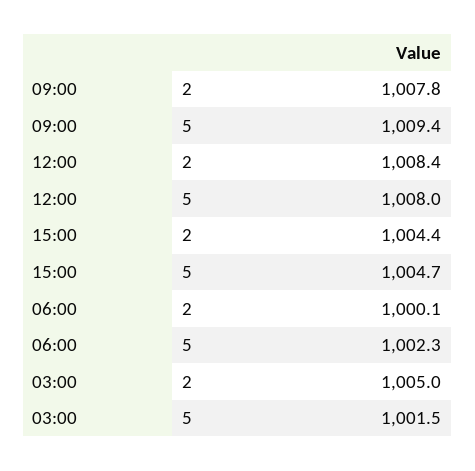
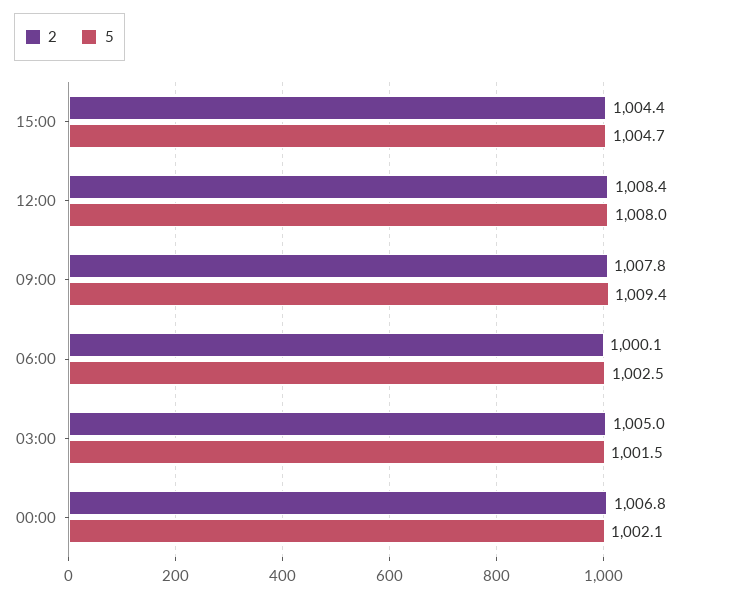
  {
    "2": {
      "09:00": 1007.8,
      "12:00": 1008.4,
      "15:00": 1004.4,
      "06:00": 1000.1,
-     "03:00": 1005
+     "03:00": 1005,
+     "00:00": 1006.8
    },
    "5": {
      "09:00": 1009.4,
      "12:00": 1008,
      "15:00": 1004.7,
-     "06:00": 1002.3,
+     "06:00": 1002.5,
-     "03:00": 1001.5
+     "03:00": 1001.5,
+     "00:00": 1002.1
    }
  }

